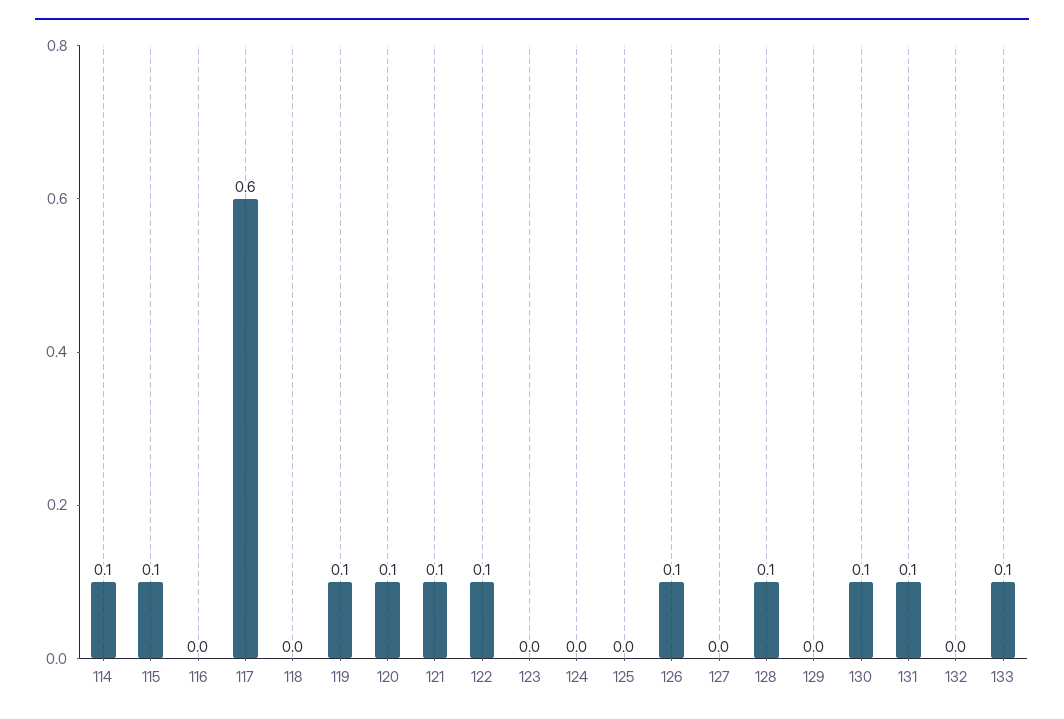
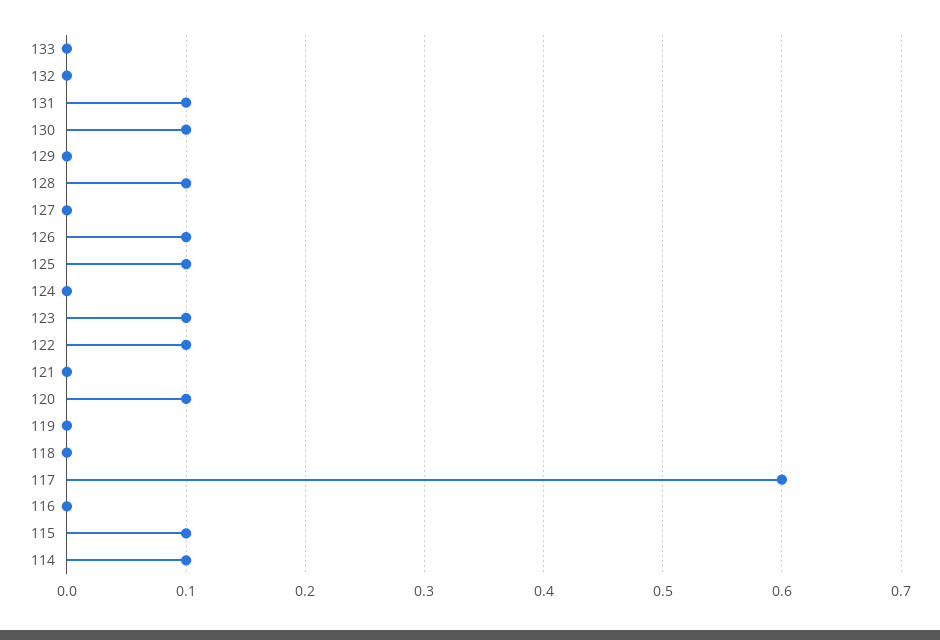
  {
    "114": 0.1,
    "115": 0.1,
    "116": 0,
    "117": 0.6,
    "118": 0,
-   "119": 0.1,
+   "119": 0,
    "120": 0.1,
-   "121": 0.1,
+   "121": 0,
    "122": 0.1,
-   "123": 0,
+   "123": 0.1,
    "124": 0,
-   "125": 0,
+   "125": 0.1,
    "126": 0.1,
    "127": 0,
    "128": 0.1,
    "129": 0,
    "130": 0.1,
    "131": 0.1,
    "132": 0,
-   "133": 0.1
+   "133": 0
  }

